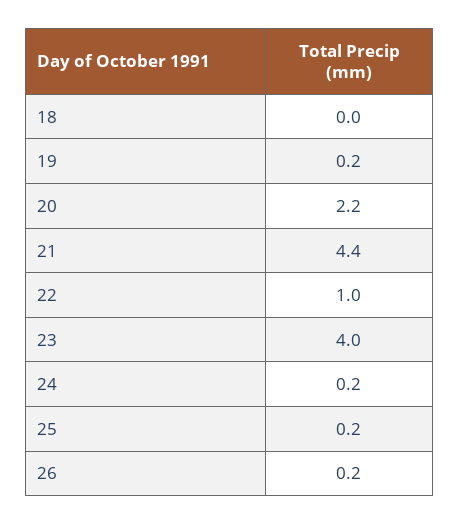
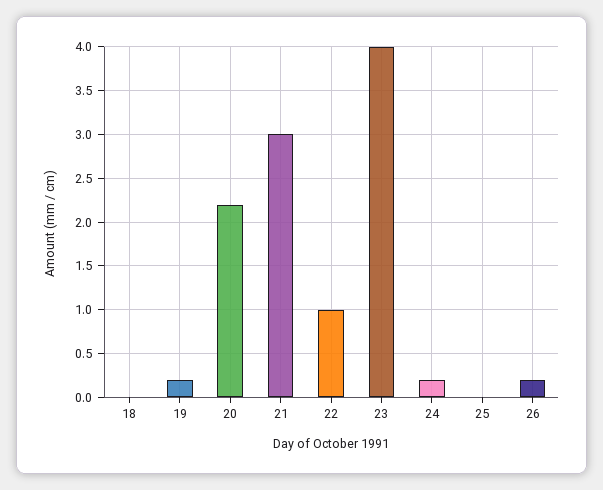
  {
    "18": 0,
    "19": 0.2,
    "20": 2.2,
-   "21": 4.4,
+   "21": 3,
    "22": 1,
    "23": 4,
    "24": 0.2,
-   "25": 0.2,
+   "25": 0,
    "26": 0.2
  }

